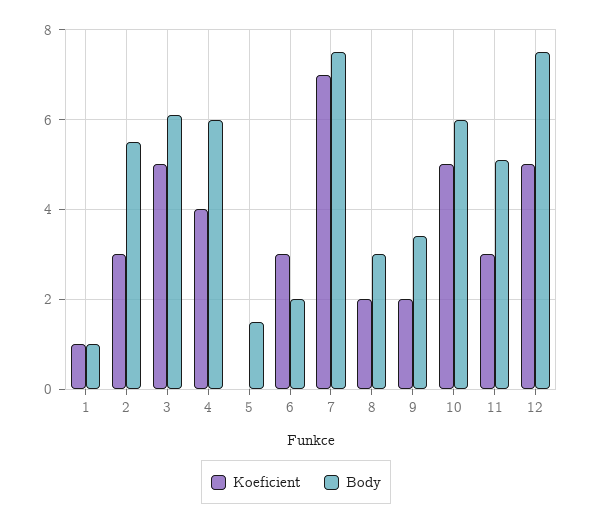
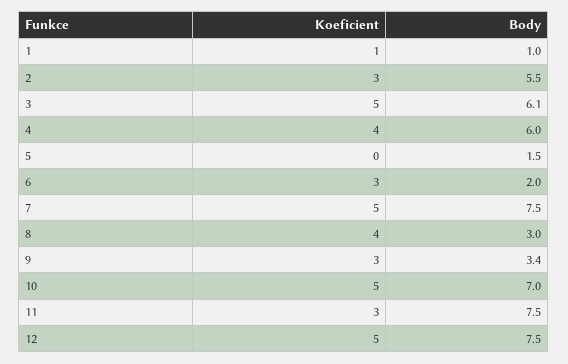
  {
    "Koeficient": {
      "1": 1,
      "2": 3,
      "3": 5,
      "4": 4,
      "5": 0,
      "6": 3,
-     "7": 7,
+     "7": 5,
-     "8": 2,
+     "8": 4,
-     "9": 2,
+     "9": 3,
      "10": 5,
      "11": 3,
      "12": 5
    },
    "Body": {
      "1": 1,
      "2": 5.5,
      "3": 6.1,
      "4": 6,
      "5": 1.5,
      "6": 2,
      "7": 7.5,
      "8": 3,
      "9": 3.4,
-     "10": 6,
+     "10": 7,
-     "11": 5,
+     "11": 7.5,
      "12": 7.5
    }
  }

